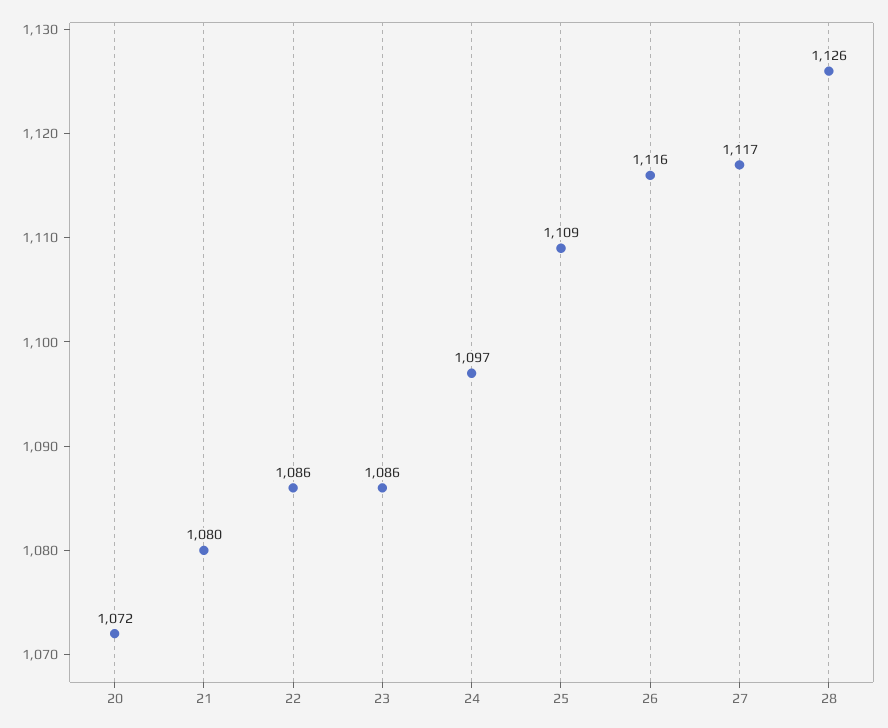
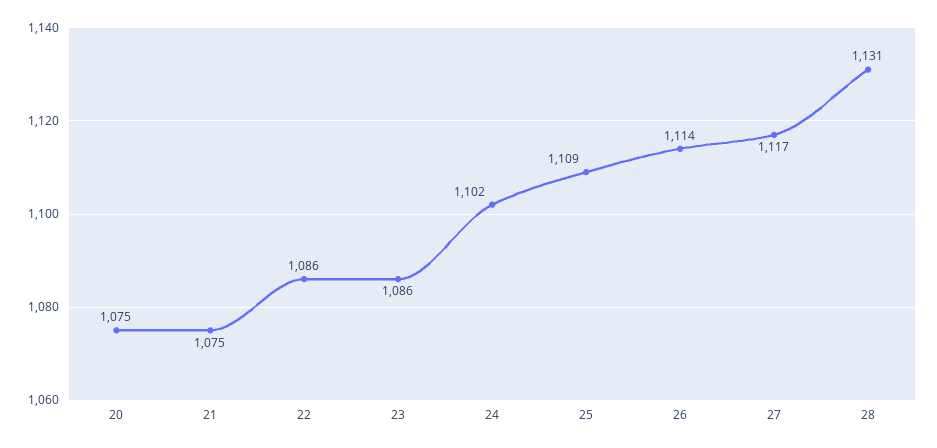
  {
-   "20": 1072,
+   "20": 1075,
-   "21": 1080,
+   "21": 1075,
    "22": 1086,
    "23": 1086,
-   "24": 1097,
+   "24": 1102,
    "25": 1109,
-   "26": 1116,
+   "26": 1114,
    "27": 1117,
-   "28": 1126
+   "28": 1131
  }

